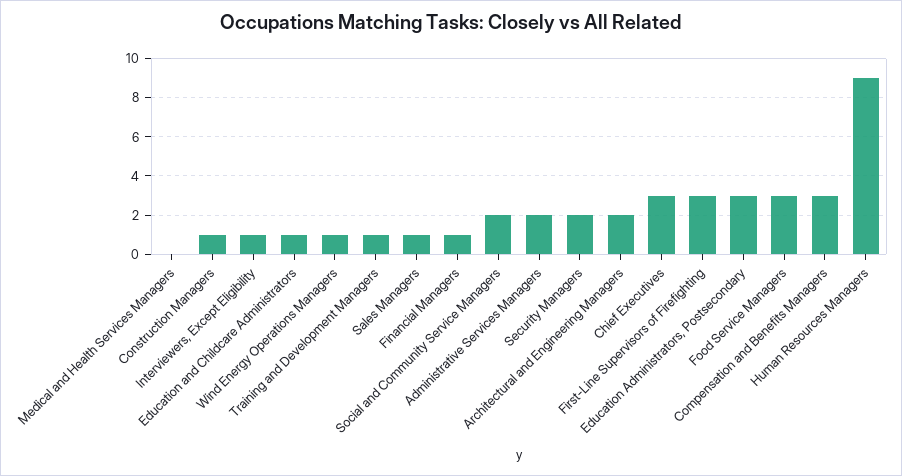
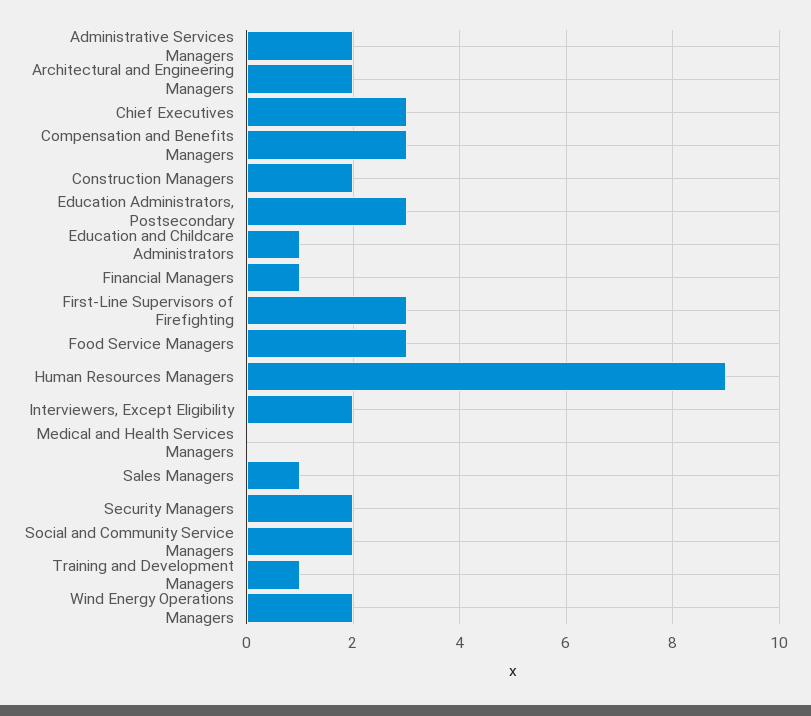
  {
    "Medical and Health Services Managers": 0,
-   "Construction Managers": 1,
+   "Construction Managers": 2,
-   "Interviewers, Except Eligibility": 1,
+   "Interviewers, Except Eligibility": 2,
    "Education and Childcare Administrators": 1,
-   "Wind Energy Operations Managers": 1,
+   "Wind Energy Operations Managers": 2,
    "Training and Development Managers": 1,
    "Sales Managers": 1,
    "Financial Managers": 1,
    "Social and Community Service Managers": 2,
    "Administrative Services Managers": 2,
    "Security Managers": 2,
    "Architectural and Engineering Managers": 2,
    "Chief Executives": 3,
    "First-Line Supervisors of Firefighting": 3,
    "Education Administrators, Postsecondary": 3,
    "Food Service Managers": 3,
    "Compensation and Benefits Managers": 3,
    "Human Resources Managers": 9
  }

